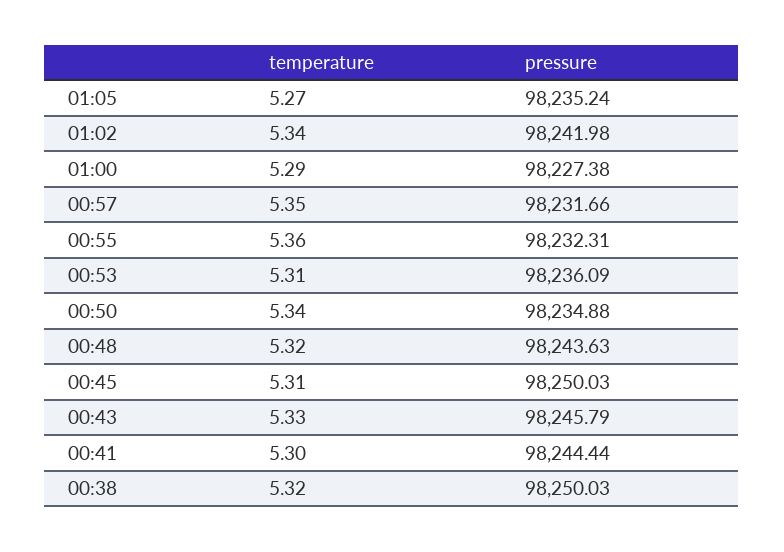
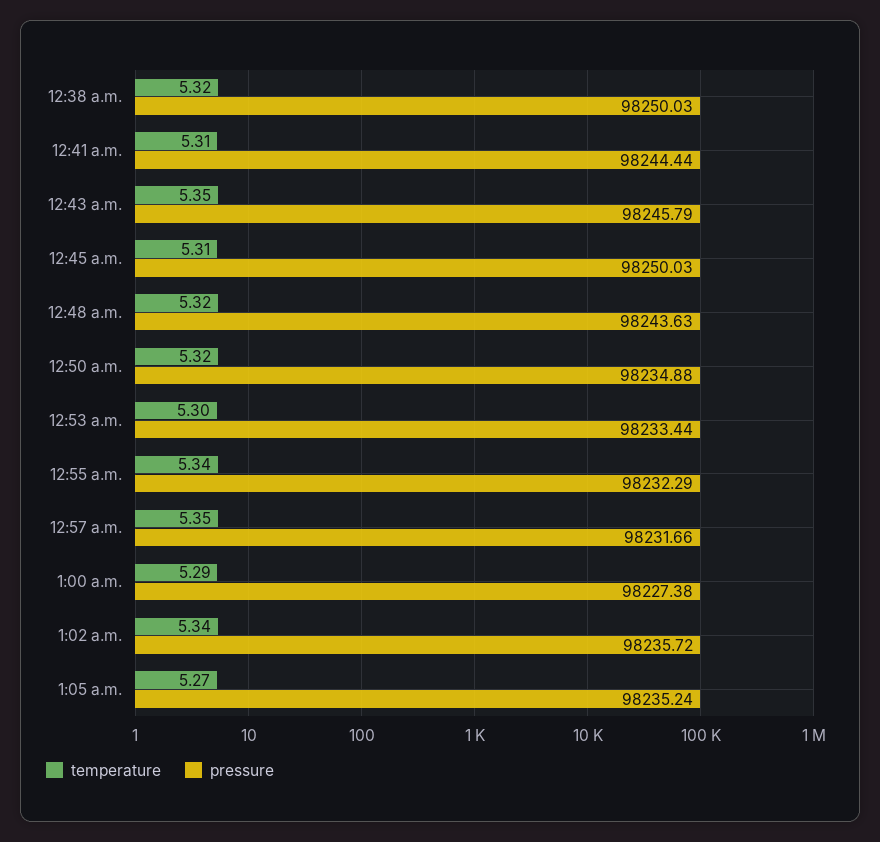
  {
    "temperature": {
      "01:05": 5.27,
      "01:02": 5.34,
      "01:00": 5.29,
      "00:57": 5.35,
-     "00:55": 5.36,
+     "00:55": 5.34,
-     "00:53": 5.31,
+     "00:53": 5.3,
-     "00:50": 5.34,
+     "00:50": 5.32,
      "00:48": 5.32,
      "00:45": 5.31,
-     "00:43": 5.33,
+     "00:43": 5.35,
-     "00:41": 5.3,
+     "00:41": 5.31,
      "00:38": 5.32
    },
    "pressure": {
      "01:05": 98235.24,
-     "01:02": 98241.98,
+     "01:02": 98235.72,
      "01:00": 98227.38,
      "00:57": 98231.66,
-     "00:55": 98232.31,
+     "00:55": 98232.29,
-     "00:53": 98236.09,
+     "00:53": 98233.44,
      "00:50": 98234.88,
      "00:48": 98243.63,
      "00:45": 98250.03,
      "00:43": 98245.79,
      "00:41": 98244.44,
      "00:38": 98250.03
    }
  }

